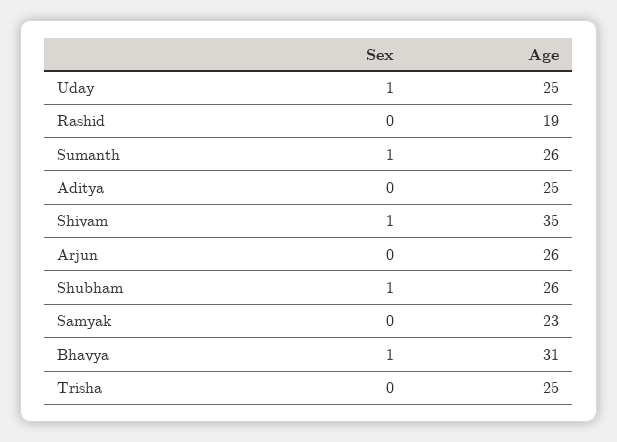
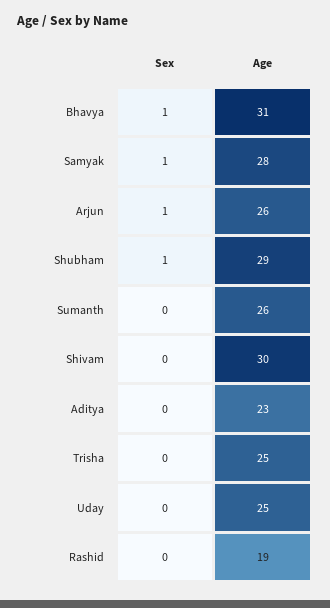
  {
    "Sex": {
-     "Uday": 1,
+     "Uday": 0,
      "Rashid": 0,
-     "Sumanth": 1,
+     "Sumanth": 0,
      "Aditya": 0,
-     "Shivam": 1,
+     "Shivam": 0,
-     "Arjun": 0,
+     "Arjun": 1,
      "Shubham": 1,
-     "Samyak": 0,
+     "Samyak": 1,
      "Bhavya": 1,
      "Trisha": 0
    },
    "Age": {
      "Uday": 25,
      "Rashid": 19,
      "Sumanth": 26,
-     "Aditya": 25,
+     "Aditya": 23,
-     "Shivam": 35,
+     "Shivam": 30,
      "Arjun": 26,
-     "Shubham": 26,
+     "Shubham": 29,
-     "Samyak": 23,
+     "Samyak": 28,
      "Bhavya": 31,
      "Trisha": 25
    }
  }

